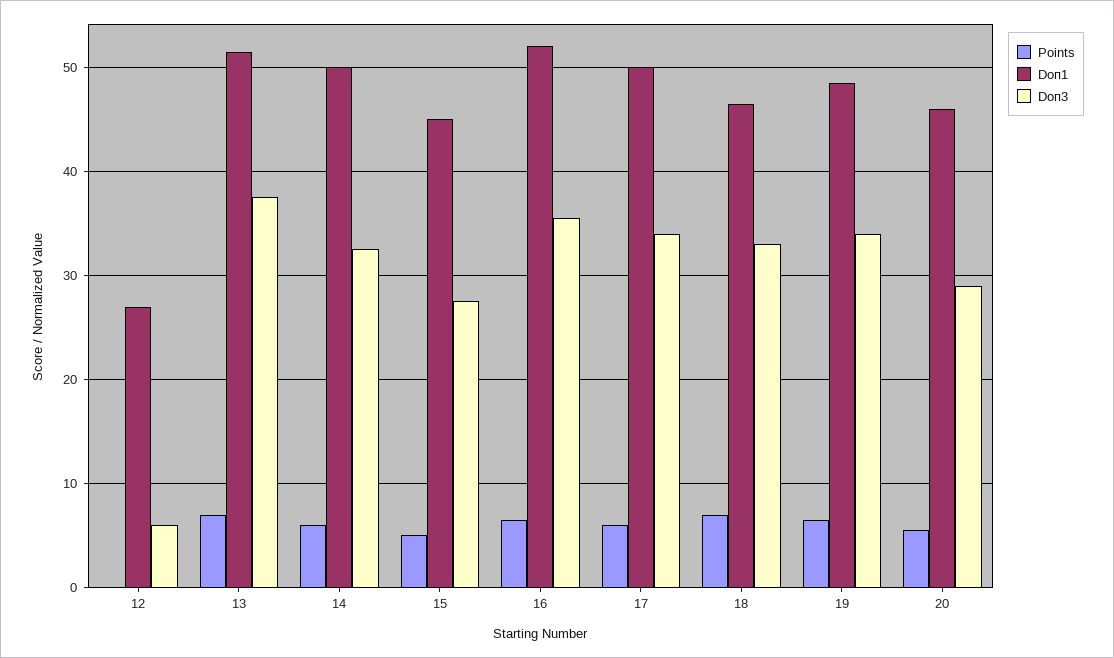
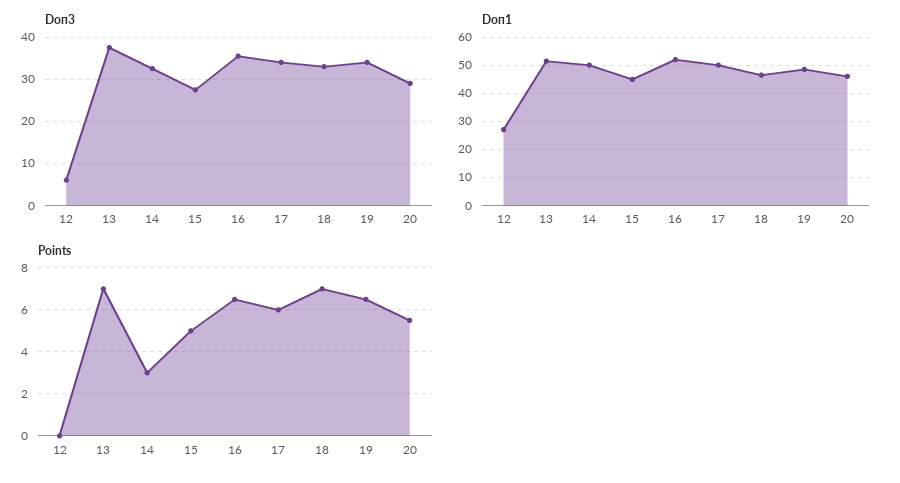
  {
    "Points": {
      "12": 0,
      "13": 7,
-     "14": 6,
+     "14": 3,
      "15": 5,
      "16": 6.5,
      "17": 6,
      "18": 7,
      "19": 6.5,
      "20": 5.5
    },
    "Doп1": {
      "12": 27,
      "13": 52,
      "14": 50,
      "15": 45,
      "16": 52,
      "17": 50,
      "18": 47,
      "19": 49,
      "20": 46
    },
    "Doп3": {
      "12": 6,
      "13": 38,
      "14": 33,
      "15": 28,
      "16": 36,
      "17": 34,
      "18": 33,
      "19": 34,
      "20": 29
    }
  }

